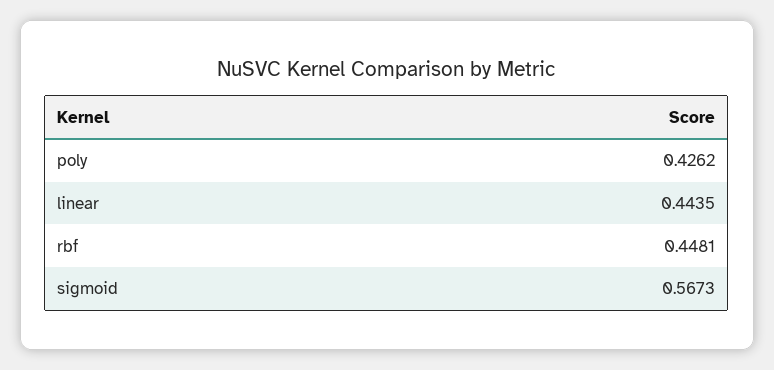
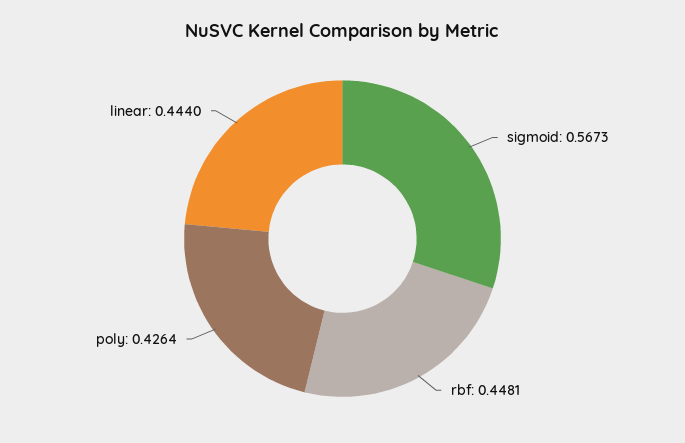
  {
-   "poly": 0.4262,
+   "poly": 0.4264,
-   "linear": 0.4435,
+   "linear": 0.444,
    "rbf": 0.4481,
    "sigmoid": 0.5673
  }

